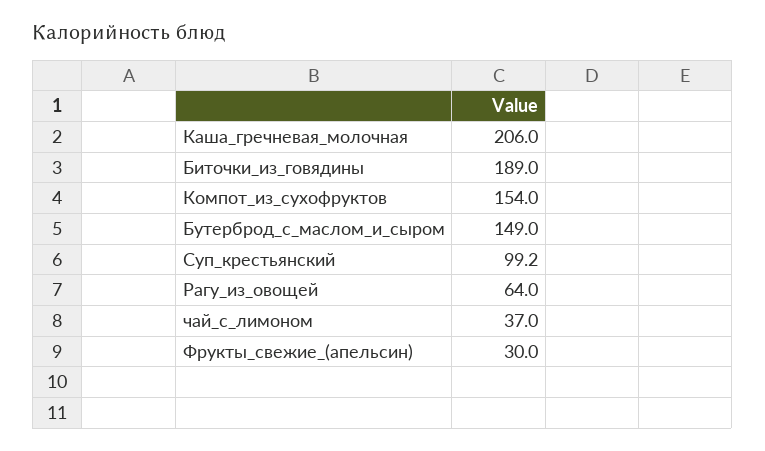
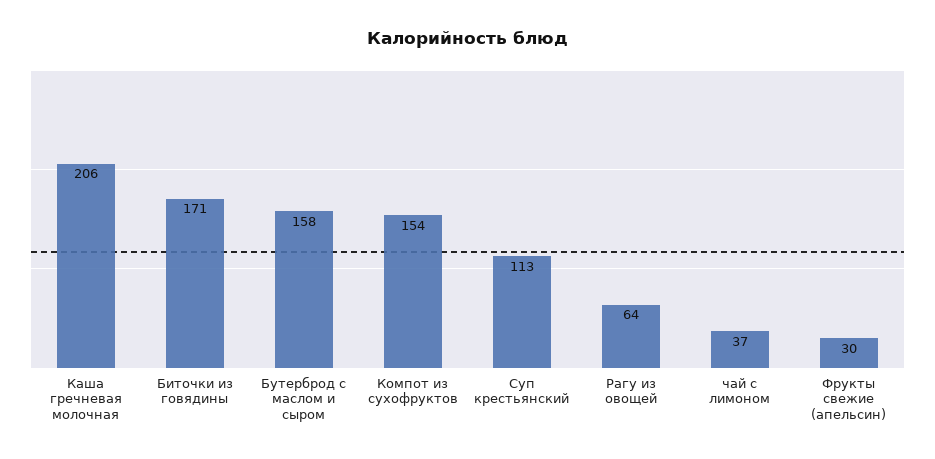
  {
    "Каша_гречневая_молочная": 206,
-   "Биточки_из_говядины": 189,
+   "Биточки_из_говядины": 171,
    "Компот_из_сухофруктов": 154,
-   "Бутерброд_с_маслом_и_сыром": 149,
+   "Бутерброд_с_маслом_и_сыром": 158,
-   "Суп_крестьянский": 99.2,
+   "Суп_крестьянский": 113,
    "Рагу_из_овощей": 64,
    "чай_с_лимоном": 37,
    "Фрукты_свежие_(апельсин)": 30
  }

